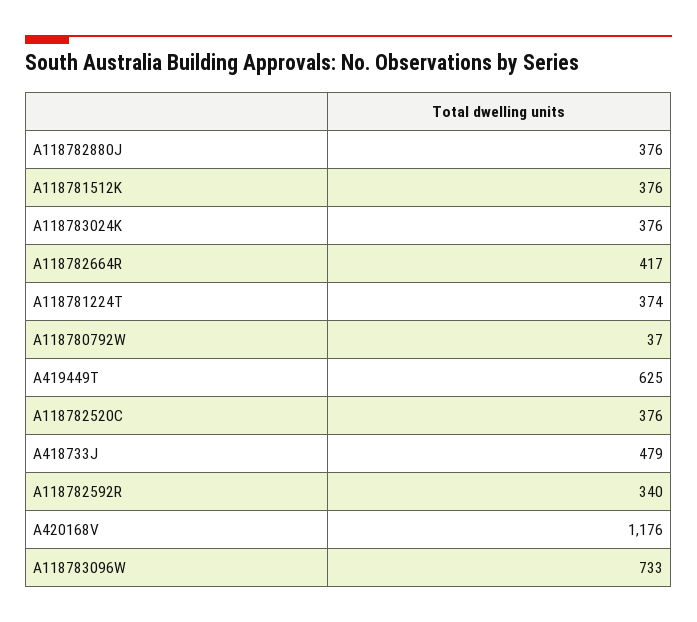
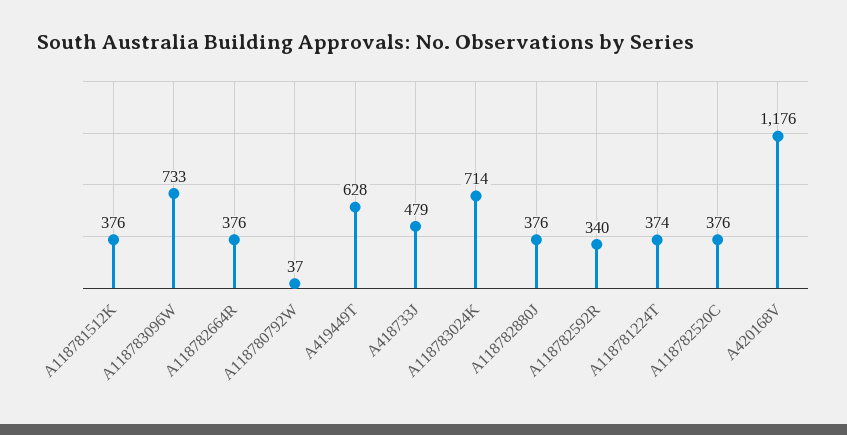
  {
    "A118782880J": 376,
    "A118781512K": 376,
-   "A118783024K": 376,
+   "A118783024K": 714,
-   "A118782664R": 417,
+   "A118782664R": 376,
    "A118781224T": 374,
    "A118780792W": 37,
-   "A419449T": 625,
+   "A419449T": 628,
    "A118782520C": 376,
    "A418733J": 479,
    "A118782592R": 340,
    "A420168V": 1176,
    "A118783096W": 733
  }

